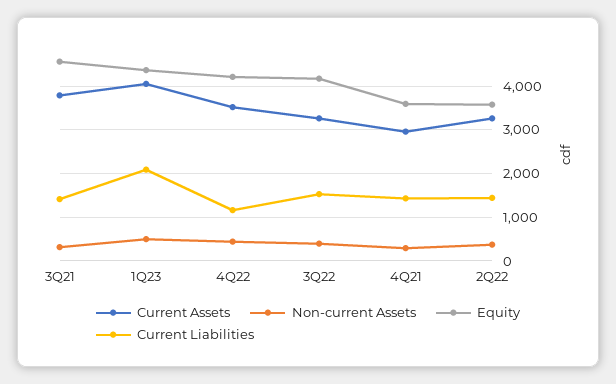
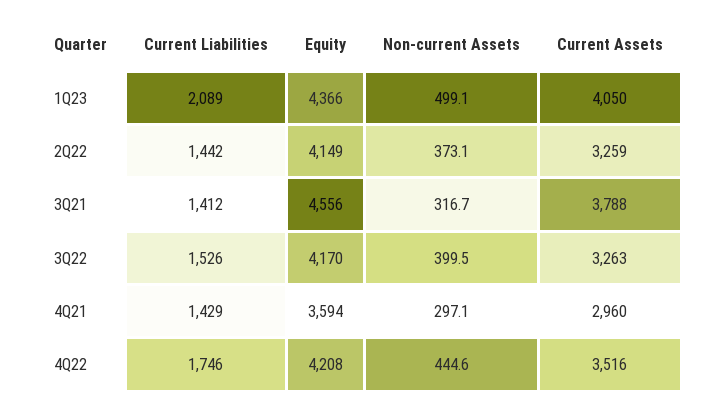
  {
    "Current Assets": {
      "3Q21": 3788,
      "1Q23": 4050,
      "4Q22": 3516,
      "3Q22": 3263,
      "4Q21": 2960,
      "2Q22": 3259
    },
    "Non-current Assets": {
      "3Q21": 316.7,
      "1Q23": 499.1,
      "4Q22": 444.6,
      "3Q22": 399.5,
      "4Q21": 297.1,
      "2Q22": 373.1
    },
    "Equity": {
      "3Q21": 4556,
      "1Q23": 4366,
      "4Q22": 4208,
      "3Q22": 4170,
      "4Q21": 3594,
-     "2Q22": 3600
+     "2Q22": 4149
    },
    "Current Liabilities": {
      "3Q21": 1412,
      "1Q23": 2089,
-     "4Q22": 1200,
+     "4Q22": 1746,
      "3Q22": 1526,
      "4Q21": 1429,
      "2Q22": 1442
    }
  }

